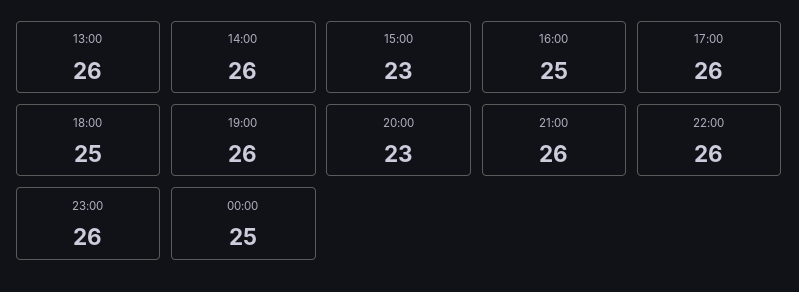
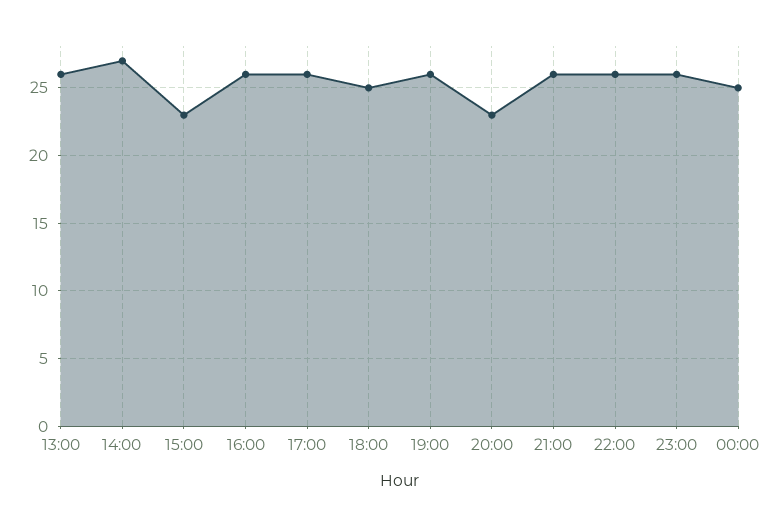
  {
    "13:00": 26,
-   "14:00": 26,
+   "14:00": 27,
    "15:00": 23,
-   "16:00": 25,
+   "16:00": 26,
    "17:00": 26,
    "18:00": 25,
    "19:00": 26,
    "20:00": 23,
    "21:00": 26,
    "22:00": 26,
    "23:00": 26,
    "00:00": 25
  }

